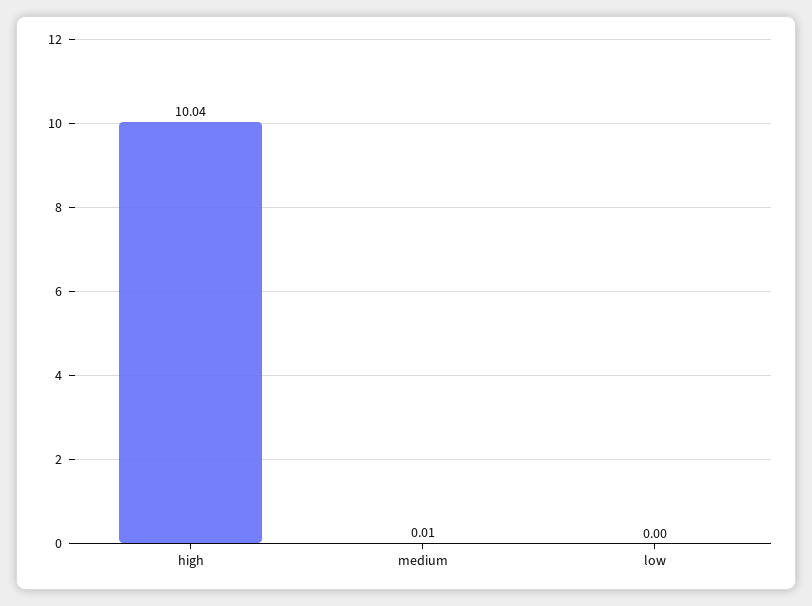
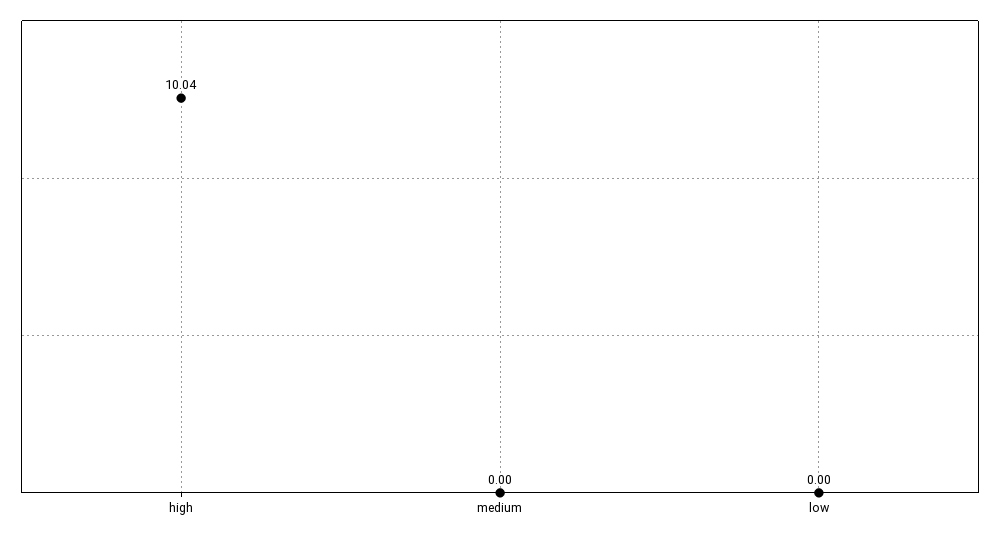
  {
    "high": 10.04,
-   "medium": 0.01,
+   "medium": 0,
    "low": 0
  }

